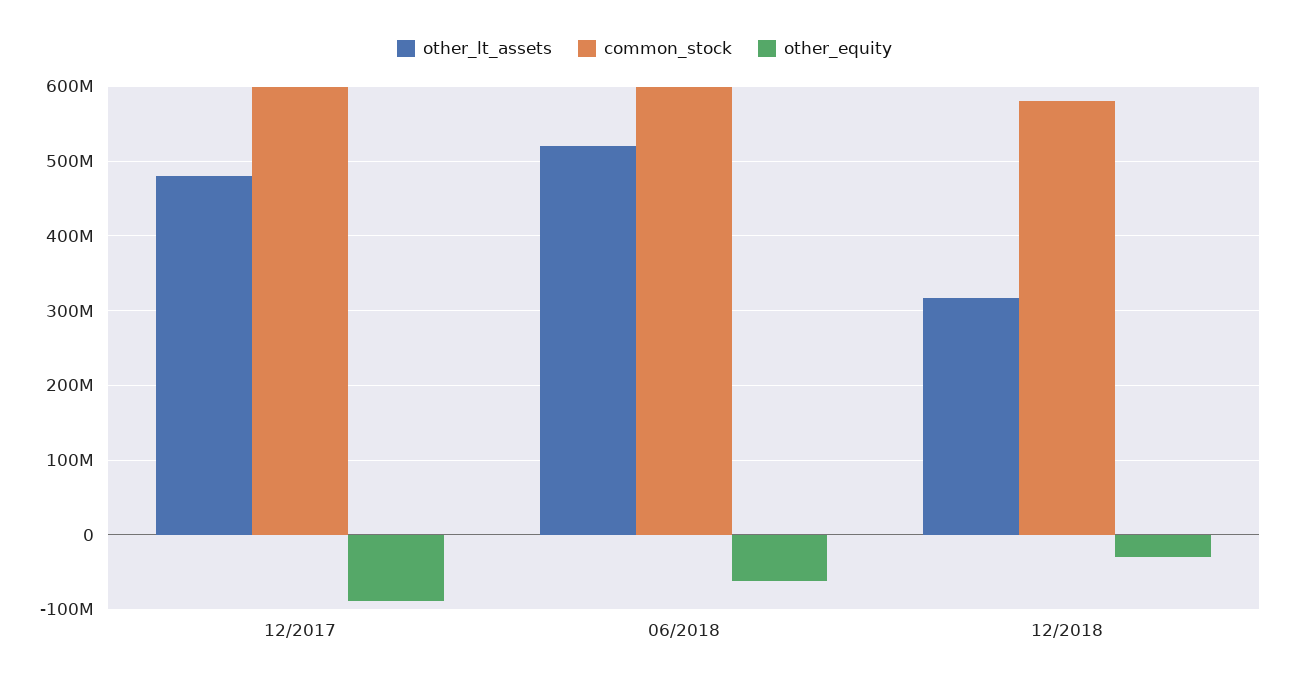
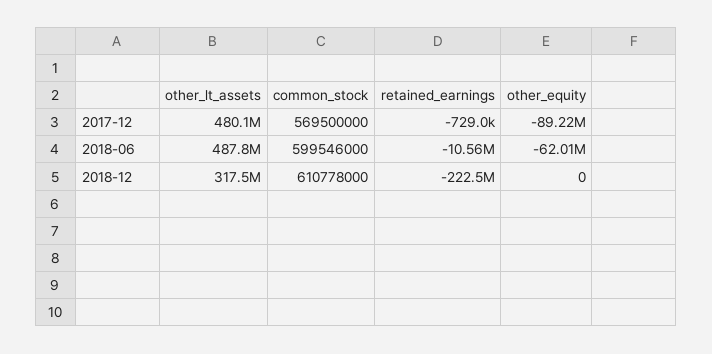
  {
    "other_lt_assets": {
      "12/2017": 480100000,
-     "06/2018": 520000000,
+     "06/2018": 487800000,
      "12/2018": 317500000
    },
    "common_stock": {
-     "12/2017": 600000000,
+     "12/2017": 569500000,
      "06/2018": 599546000,
-     "12/2018": 580000000
+     "12/2018": 610778000
    },
    "other_equity": {
      "12/2017": -89220000,
      "06/2018": -62010000,
-     "12/2018": -30000000
+     "12/2018": 0
-   }
+   },
+   "retained_earnings": {
+     "12/2017": -729000,
+     "06/2018": -10560000,
+     "12/2018": -222500000
+   }
  }

